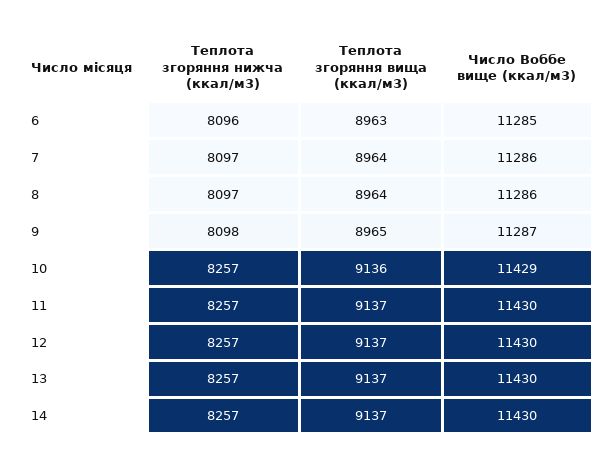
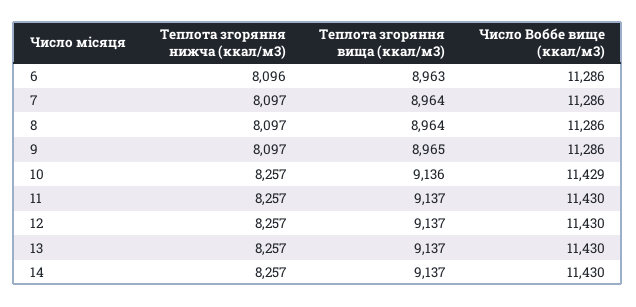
  {
    "Теплота згоряння нижча (ккал/м3)": {
      "6": 8096,
      "7": 8097,
      "8": 8097,
-     "9": 8098,
+     "9": 8097,
      "10": 8257,
      "11": 8257,
      "12": 8257,
      "13": 8257,
      "14": 8257
    },
    "Теплота згоряння вища (ккал/м3)": {
      "6": 8963,
      "7": 8964,
      "8": 8964,
      "9": 8965,
      "10": 9136,
      "11": 9137,
      "12": 9137,
      "13": 9137,
      "14": 9137
    },
    "Число Воббе вище (ккал/м3)": {
-     "6": 11285,
+     "6": 11286,
      "7": 11286,
      "8": 11286,
-     "9": 11287,
+     "9": 11286,
      "10": 11429,
      "11": 11430,
      "12": 11430,
      "13": 11430,
      "14": 11430
    }
  }

